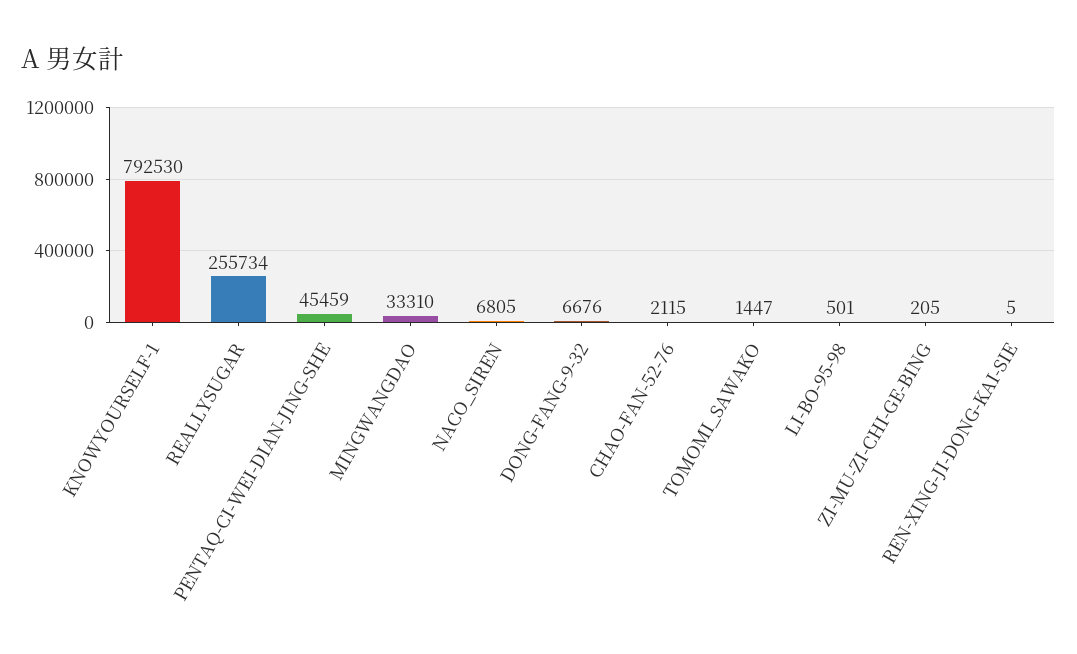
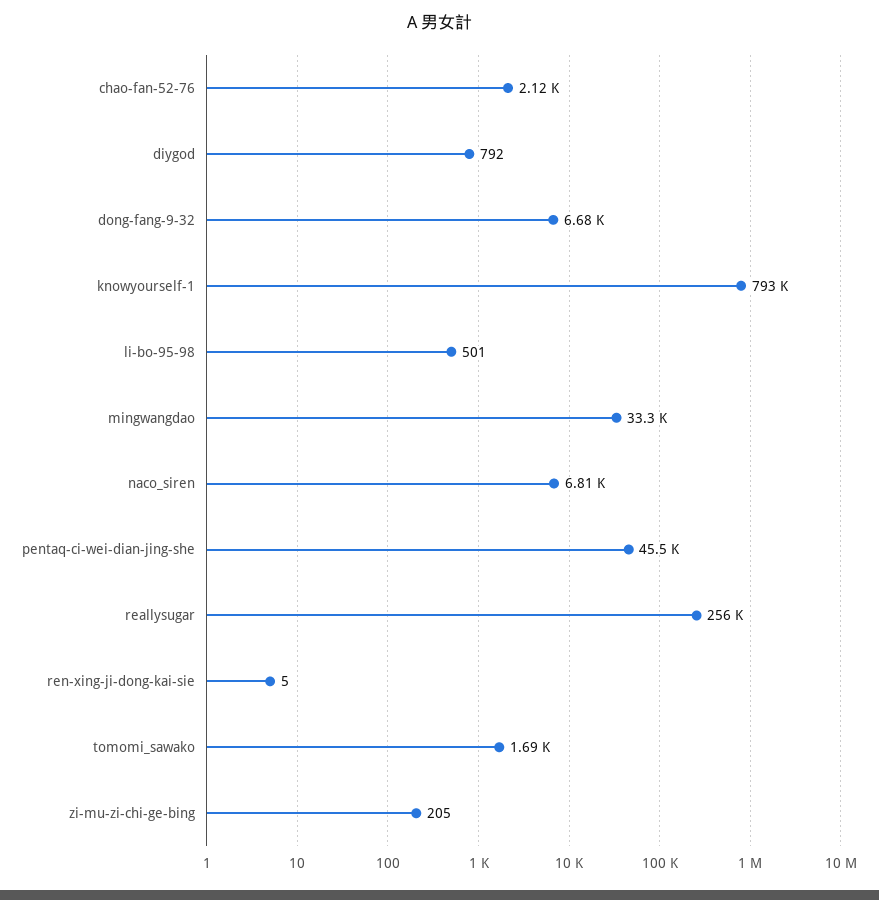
  {
    "KNOWYOURSELF-1": 792530,
    "REALLYSUGAR": 255734,
    "PENTAQ-CI-WEI-DIAN-JING-SHE": 45459,
    "MINGWANGDAO": 33310,
    "NACO_SIREN": 6805,
    "DONG-FANG-9-32": 6676,
    "CHAO-FAN-52-76": 2115,
-   "TOMOMI_SAWAKO": 1447,
+   "TOMOMI_SAWAKO": 1690,
    "LI-BO-95-98": 501,
    "ZI-MU-ZI-CHI-GE-BING": 205,
-   "REN-XING-JI-DONG-KAI-SIE": 5
+   "REN-XING-JI-DONG-KAI-SIE": 5,
+   "diygod": 792
  }

